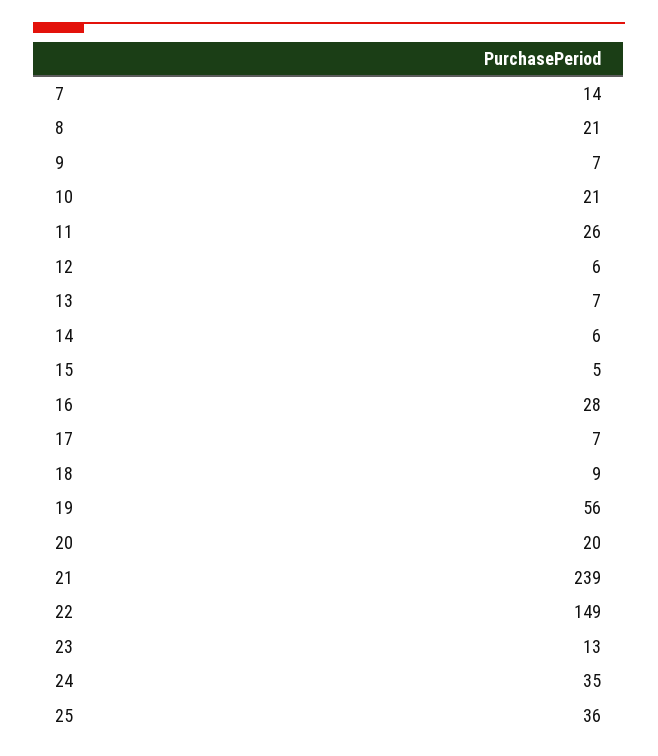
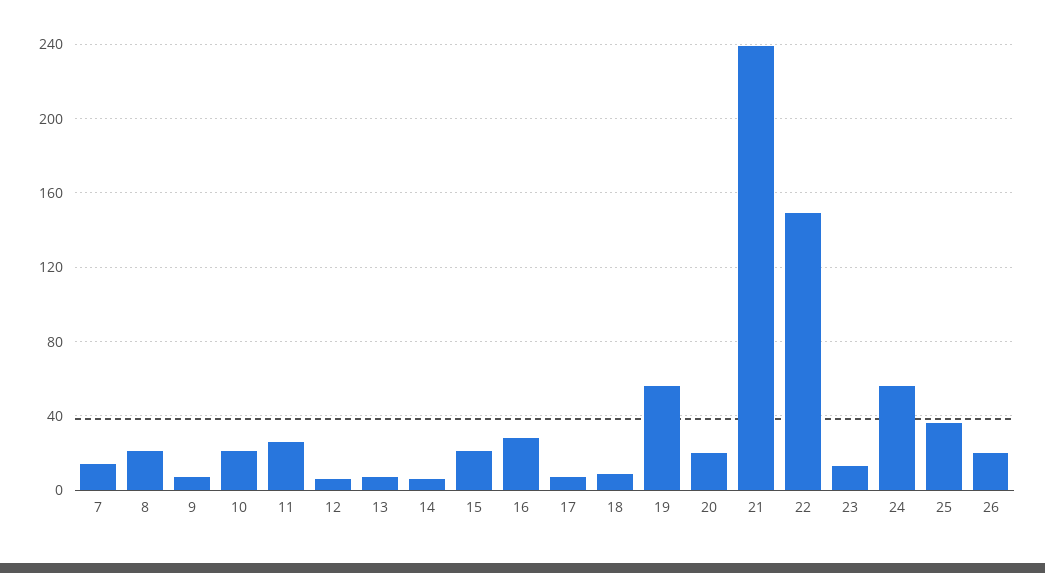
  {
    "7": 14,
    "8": 21,
    "9": 7,
    "10": 21,
    "11": 26,
    "12": 6,
    "13": 7,
    "14": 6,
-   "15": 5,
+   "15": 20,
    "16": 28,
    "17": 7,
    "18": 9,
    "19": 56,
    "20": 20,
    "21": 239,
    "22": 149,
    "23": 13,
-   "24": 35,
+   "24": 55,
-   "25": 36
+   "25": 36,
+   "26": 20
  }

